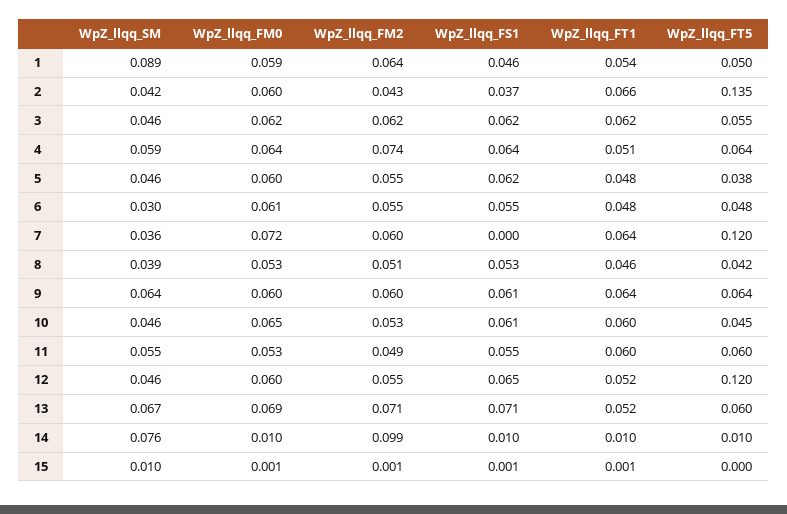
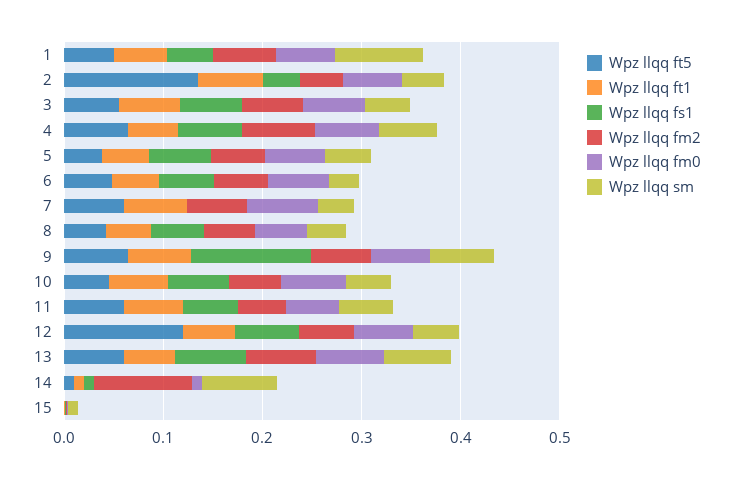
  {
    "WpZ_llqq_SM": {
      "1": 0.089,
      "2": 0.042,
      "3": 0.046,
      "4": 0.059,
      "5": 0.046,
      "6": 0.03,
      "7": 0.036,
      "8": 0.039,
      "9": 0.064,
      "10": 0.046,
      "11": 0.055,
      "12": 0.046,
      "13": 0.067,
      "14": 0.076,
      "15": 0.01
    },
    "WpZ_llqq_FM0": {
      "1": 0.059,
      "2": 0.06,
      "3": 0.062,
      "4": 0.064,
      "5": 0.06,
      "6": 0.061,
      "7": 0.072,
      "8": 0.053,
      "9": 0.06,
      "10": 0.065,
      "11": 0.053,
      "12": 0.06,
      "13": 0.069,
      "14": 0.01,
      "15": 0.001
    },
    "WpZ_llqq_FM2": {
      "1": 0.064,
      "2": 0.043,
      "3": 0.062,
      "4": 0.074,
      "5": 0.055,
      "6": 0.055,
      "7": 0.06,
      "8": 0.051,
      "9": 0.06,
      "10": 0.053,
      "11": 0.049,
      "12": 0.055,
      "13": 0.071,
      "14": 0.099,
      "15": 0.001
    },
    "WpZ_llqq_FS1": {
      "1": 0.046,
      "2": 0.037,
      "3": 0.062,
      "4": 0.064,
      "5": 0.062,
      "6": 0.055,
      "7": 0,
      "8": 0.053,
-     "9": 0.061,
+     "9": 0.12,
      "10": 0.061,
      "11": 0.055,
      "12": 0.065,
      "13": 0.071,
      "14": 0.01,
      "15": 0.001
    },
    "WpZ_llqq_FT1": {
      "1": 0.054,
      "2": 0.066,
      "3": 0.062,
      "4": 0.051,
      "5": 0.048,
      "6": 0.048,
      "7": 0.064,
      "8": 0.046,
      "9": 0.064,
      "10": 0.06,
      "11": 0.06,
      "12": 0.052,
      "13": 0.052,
      "14": 0.01,
      "15": 0.001
    },
    "WpZ_llqq_FT5": {
      "1": 0.05,
      "2": 0.135,
      "3": 0.055,
      "4": 0.064,
      "5": 0.038,
      "6": 0.048,
-     "7": 0.12,
+     "7": 0.06,
      "8": 0.042,
      "9": 0.064,
      "10": 0.045,
      "11": 0.06,
      "12": 0.12,
      "13": 0.06,
      "14": 0.01,
      "15": 0
    }
  }

